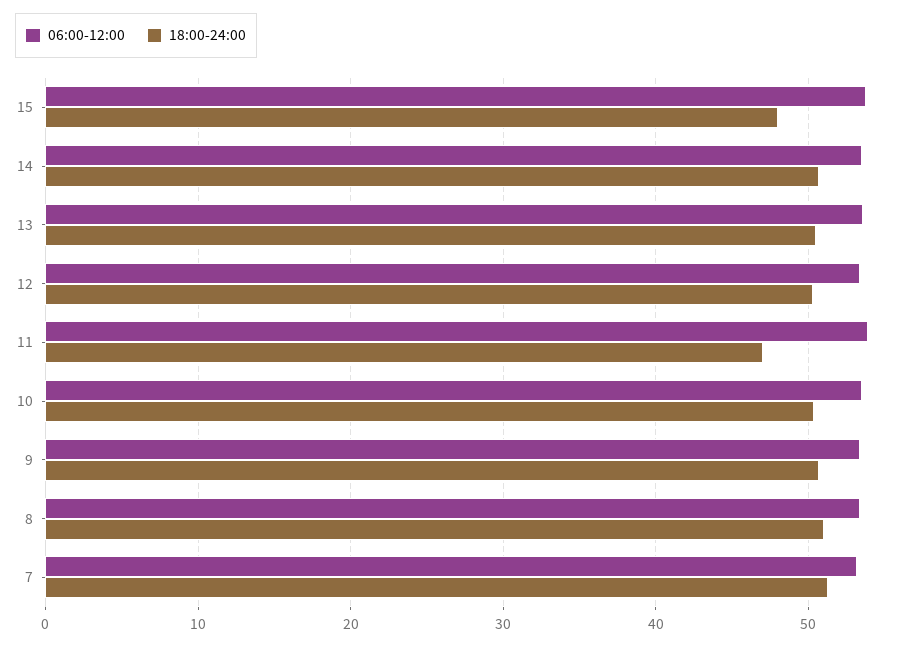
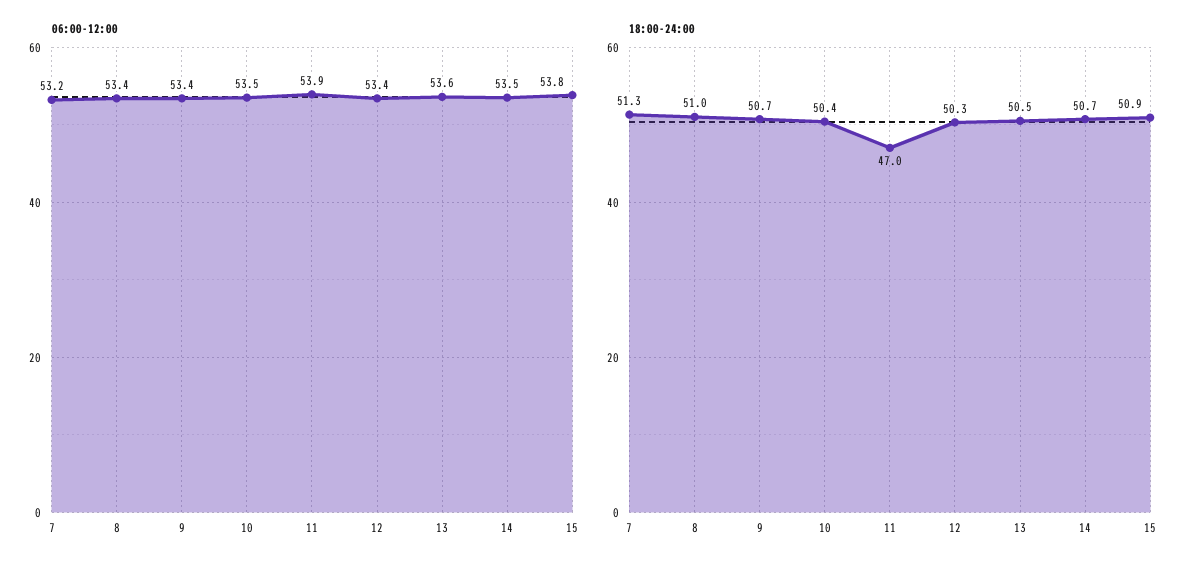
  {
    "06:00-12:00": {
      "15": 53.8,
      "14": 53.5,
      "13": 53.6,
      "12": 53.4,
      "11": 53.9,
      "10": 53.5,
      "9": 53.4,
      "8": 53.4,
      "7": 53.2
    },
    "18:00-24:00": {
-     "15": 48,
+     "15": 50.9,
      "14": 50.7,
      "13": 50.5,
      "12": 50.3,
      "11": 47,
      "10": 50.4,
      "9": 50.7,
      "8": 51,
      "7": 51.3
    }
  }

